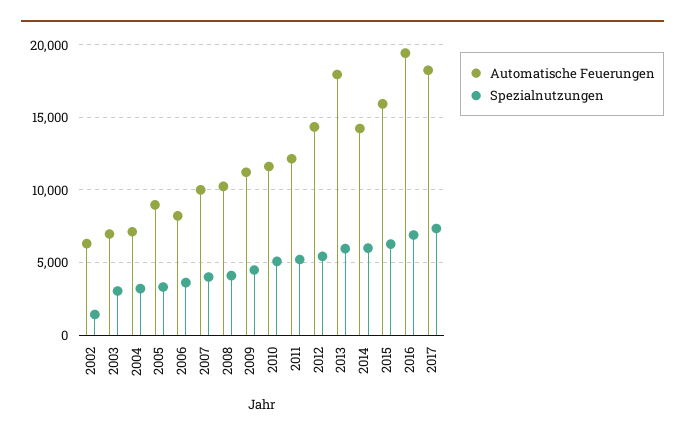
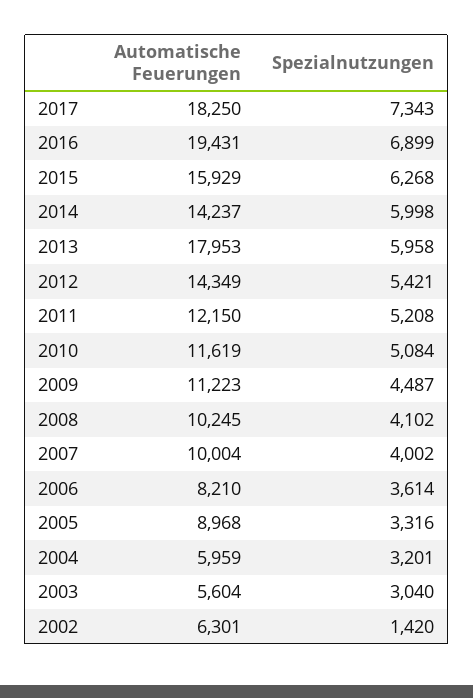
  {
    "Automatische Feuerungen": {
      "2002": 6301,
-     "2003": 7000,
+     "2003": 5604,
-     "2004": 7000,
+     "2004": 5959,
      "2005": 8968,
      "2006": 8210,
      "2007": 10004,
      "2008": 10245,
      "2009": 11223,
      "2010": 11619,
      "2011": 12150,
      "2012": 14349,
      "2013": 17953,
      "2014": 14237,
      "2015": 15929,
      "2016": 19431,
      "2017": 18250
    },
    "Spezialnutzungen": {
      "2002": 1420,
      "2003": 3040,
      "2004": 3201,
      "2005": 3316,
      "2006": 3614,
      "2007": 4002,
      "2008": 4102,
      "2009": 4487,
      "2010": 5084,
      "2011": 5208,
      "2012": 5421,
      "2013": 5958,
      "2014": 5998,
      "2015": 6268,
      "2016": 6899,
      "2017": 7343
    }
  }

